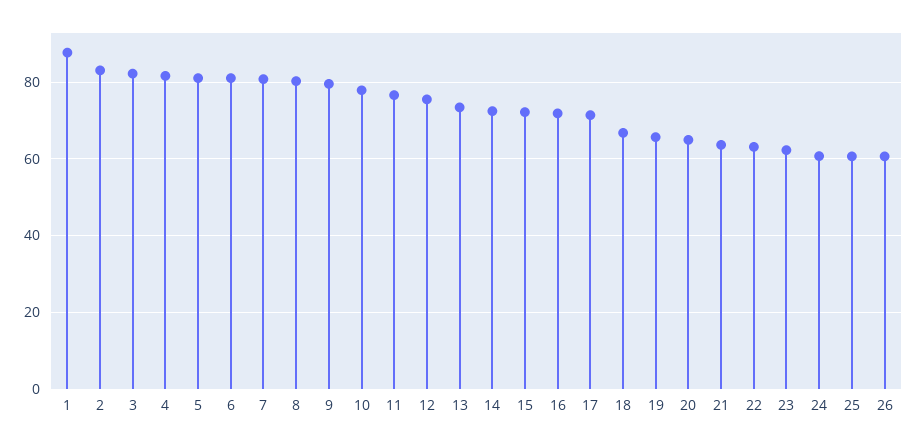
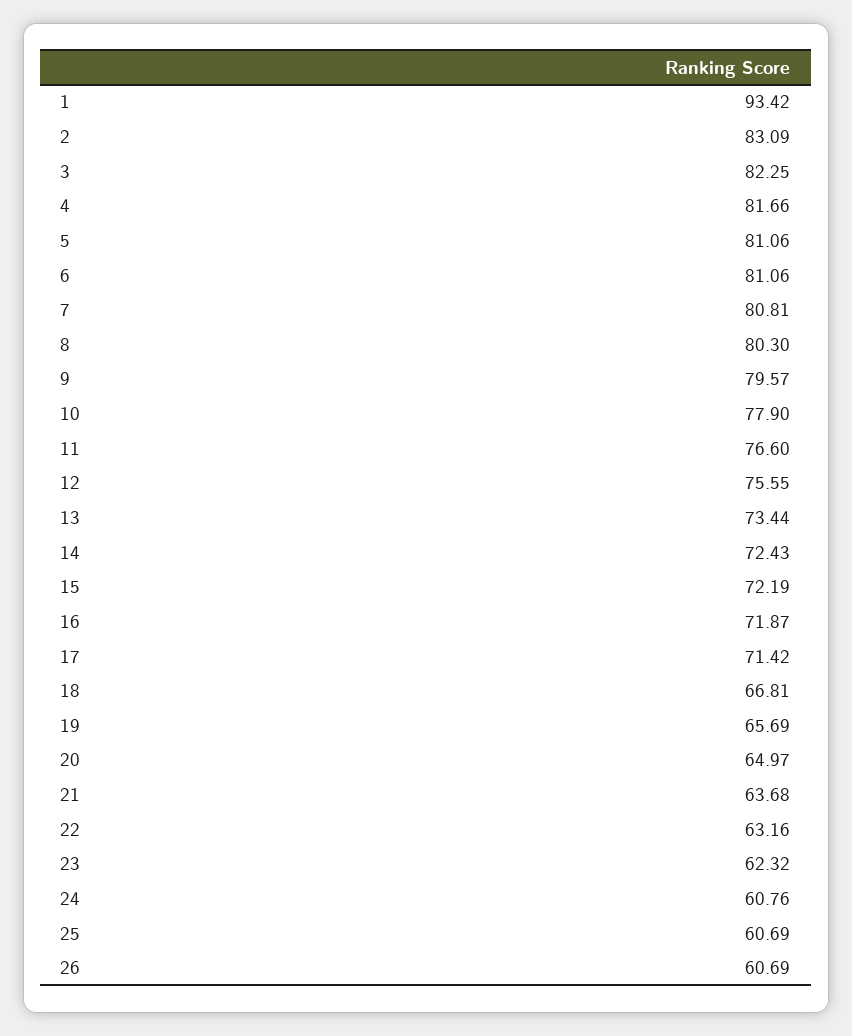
  {
-   "1": 88,
+   "1": 93.42,
    "2": 83.09,
    "3": 82.25,
    "4": 81.66,
    "5": 81.06,
    "6": 81.06,
    "7": 80.81,
    "8": 80.3,
    "9": 79.57,
    "10": 77.9,
    "11": 76.6,
    "12": 75.55,
    "13": 73.44,
    "14": 72.43,
    "15": 72.19,
    "16": 71.87,
    "17": 71.42,
    "18": 66.81,
    "19": 65.69,
    "20": 64.97,
    "21": 63.68,
    "22": 63.16,
    "23": 62.32,
    "24": 60.76,
    "25": 60.69,
    "26": 60.69
  }

